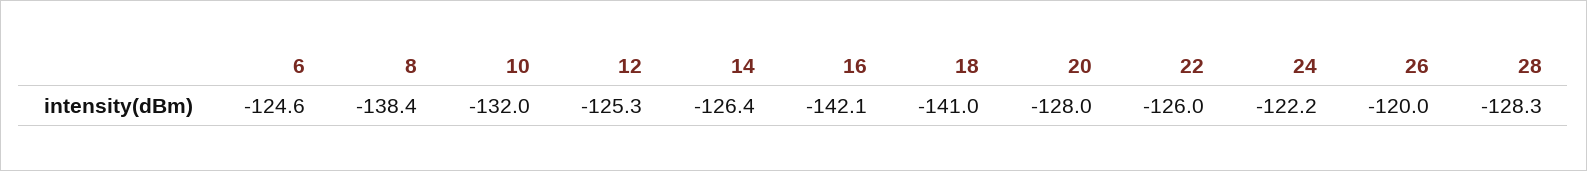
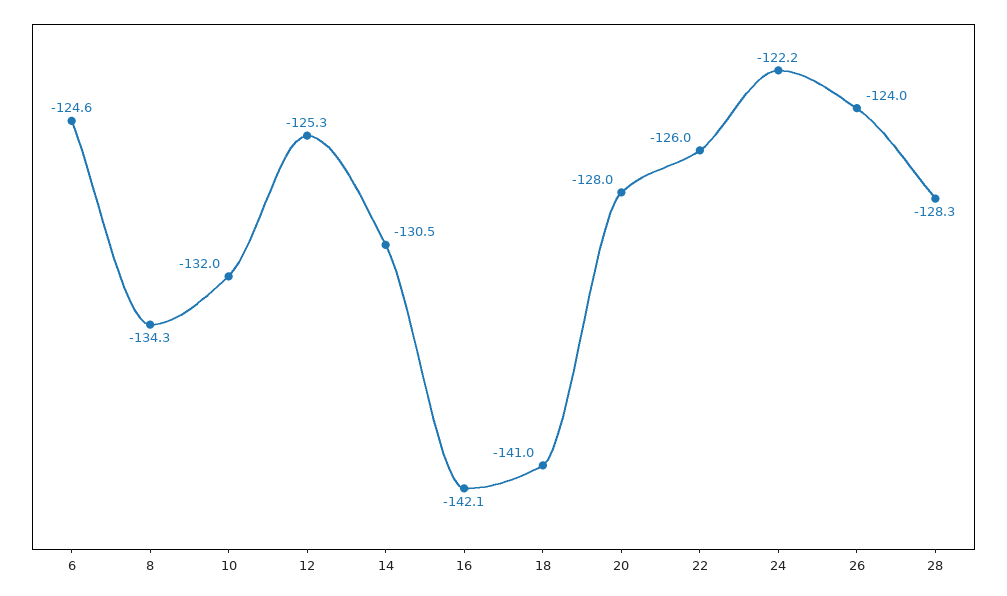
  {
    "6": -124.6,
-   "8": -138.4,
+   "8": -134.3,
    "10": -132,
    "12": -125.3,
-   "14": -126.4,
+   "14": -130.5,
    "16": -142.1,
    "18": -141,
    "20": -128,
    "22": -126,
    "24": -122.2,
-   "26": -120,
+   "26": -124,
    "28": -128.3
  }

